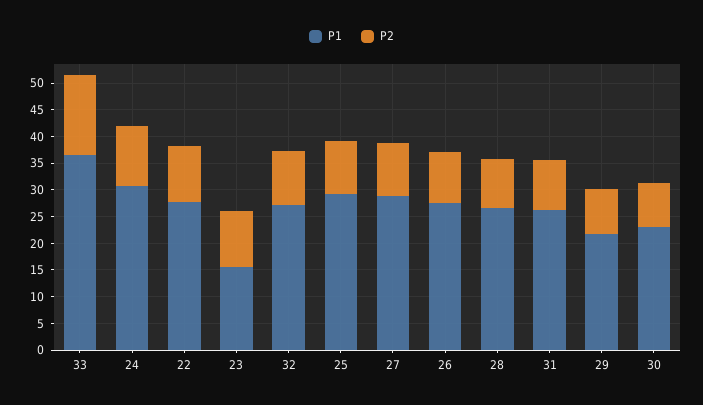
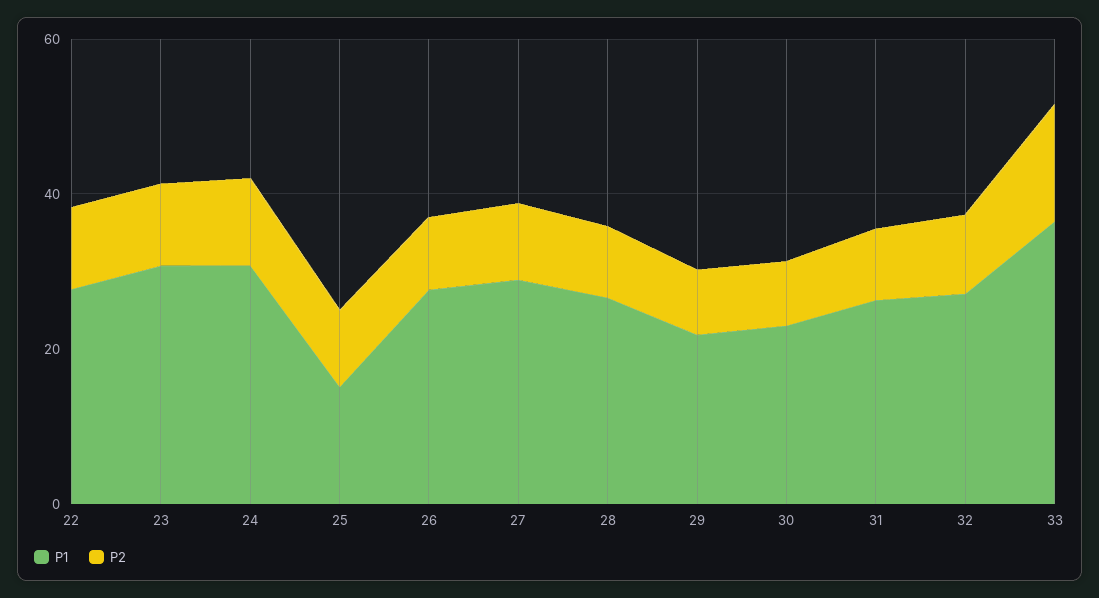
  {
    "P1": {
      "33": 37.5,
      "24": 30,
      "22": 27.5,
-     "23": 15,
+     "23": 30,
      "32": 27.5,
-     "25": 30,
+     "25": 15,
      "27": 30,
      "26": 27.5,
      "28": 27.5,
      "31": 27.5,
      "29": 22.5,
      "30": 22.5
    },
    "P2": {
      "33": 15,
      "24": 10,
      "22": 10,
      "23": 10,
      "32": 10,
      "25": 10,
      "27": 10,
      "26": 10,
      "28": 10,
      "31": 10,
      "29": 7.5,
      "30": 7.5
    }
  }

